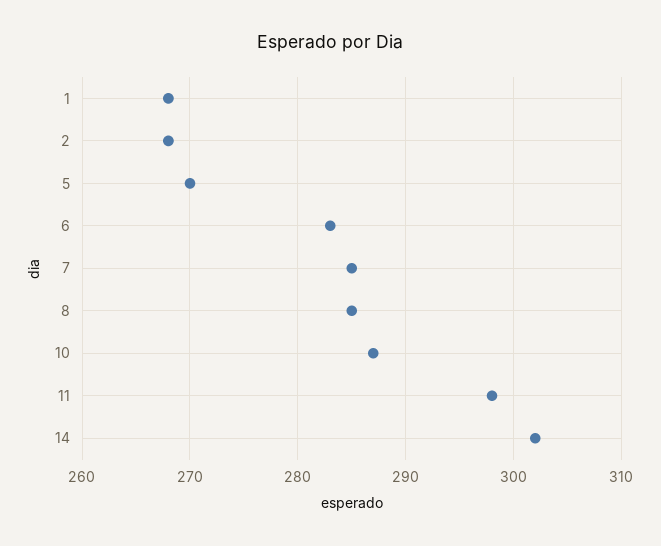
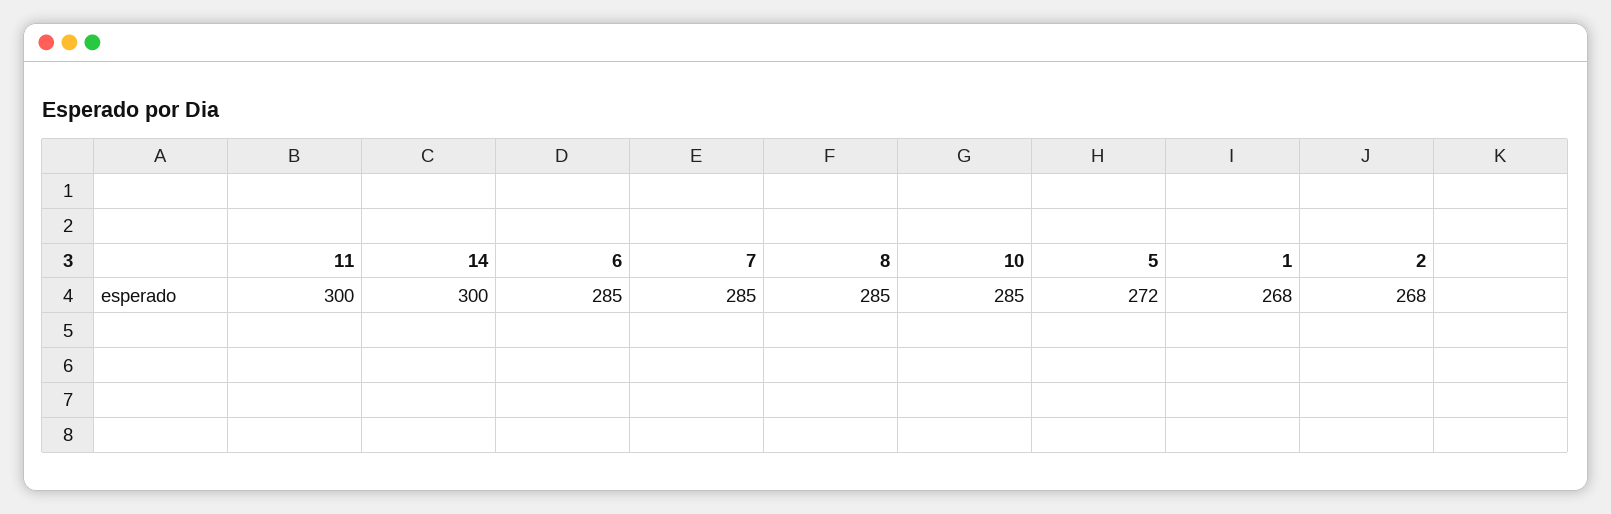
  {
    "1": 268,
    "2": 268,
-   "5": 270,
+   "5": 272,
-   "6": 283,
+   "6": 285,
    "7": 285,
    "8": 285,
-   "10": 287,
+   "10": 285,
-   "11": 298,
+   "11": 300,
-   "14": 302
+   "14": 300
  }

